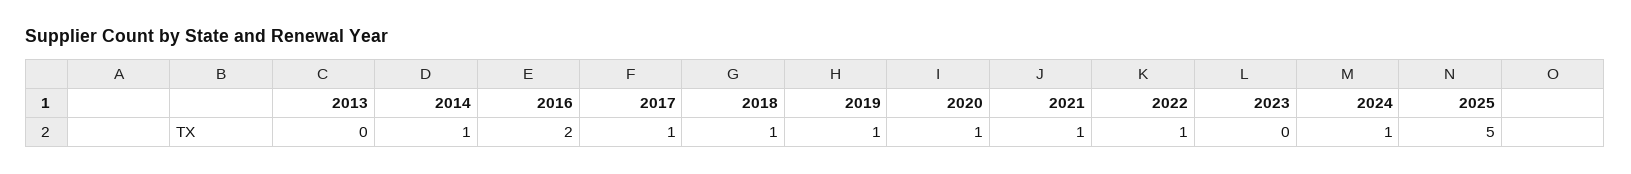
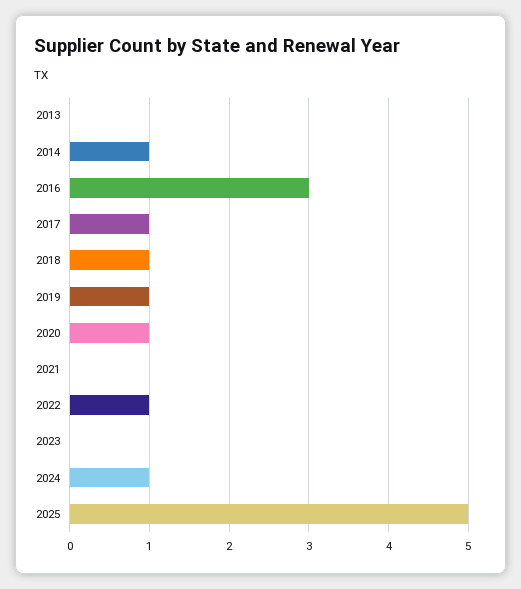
  {
    "2013": 0,
    "2014": 1,
-   "2016": 2,
+   "2016": 3,
    "2017": 1,
    "2018": 1,
    "2019": 1,
    "2020": 1,
-   "2021": 1,
+   "2021": 0,
    "2022": 1,
    "2023": 0,
    "2024": 1,
    "2025": 5
  }

